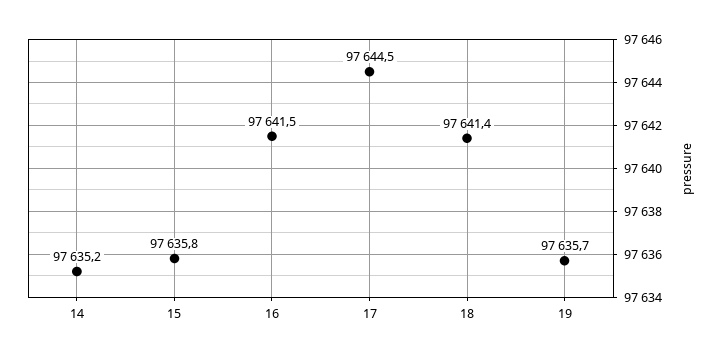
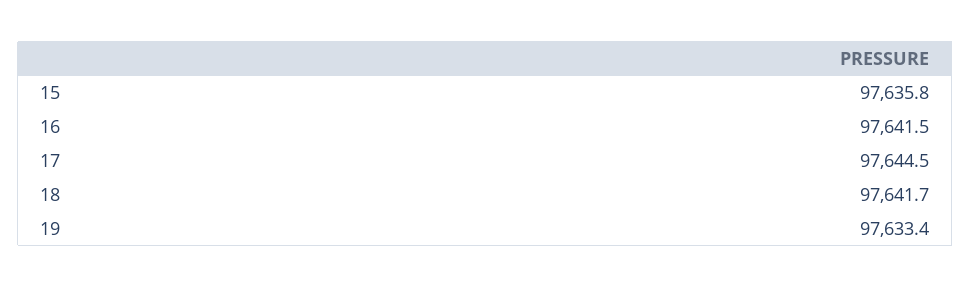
  {
-   "14": 97635.2,
    "15": 97635.8,
    "16": 97641.5,
    "17": 97644.5,
-   "18": 97641.4,
+   "18": 97641.7,
-   "19": 97635.7
+   "19": 97633.4
  }

